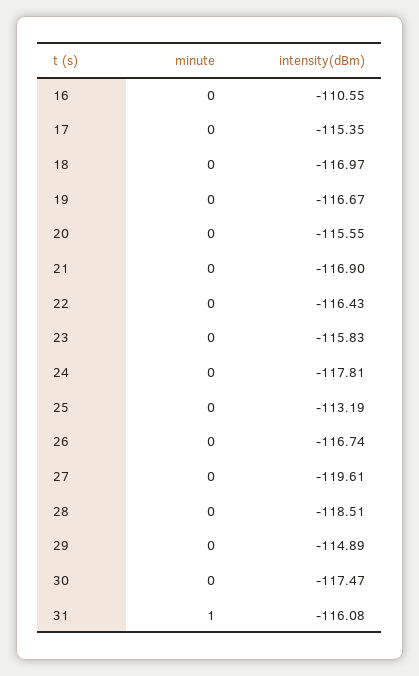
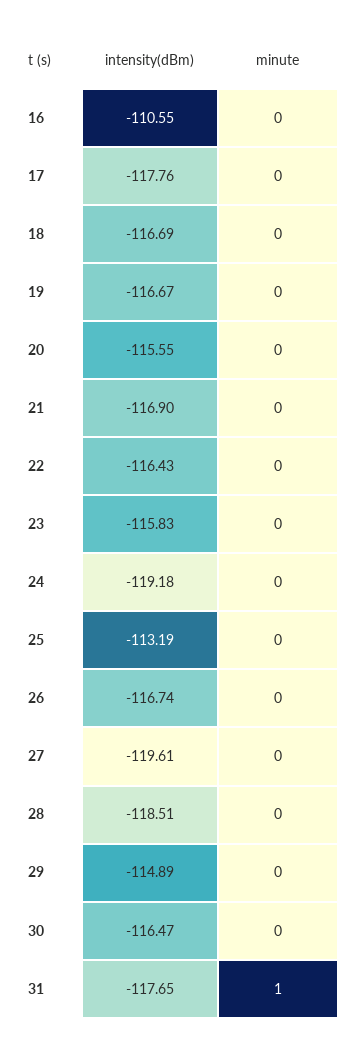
  {
    "minute": {
      "16": 0,
      "17": 0,
      "18": 0,
      "19": 0,
      "20": 0,
      "21": 0,
      "22": 0,
      "23": 0,
      "24": 0,
      "25": 0,
      "26": 0,
      "27": 0,
      "28": 0,
      "29": 0,
      "30": 0,
      "31": 1
    },
    "intensity(dBm)": {
      "16": -110.55,
-     "17": -115.35,
+     "17": -117.76,
-     "18": -116.97,
+     "18": -116.69,
      "19": -116.67,
      "20": -115.55,
      "21": -116.9,
      "22": -116.43,
      "23": -115.83,
-     "24": -117.81,
+     "24": -119.18,
      "25": -113.19,
      "26": -116.74,
      "27": -119.61,
      "28": -118.51,
      "29": -114.89,
-     "30": -117.47,
+     "30": -116.47,
-     "31": -116.08
+     "31": -117.65
    }
  }

